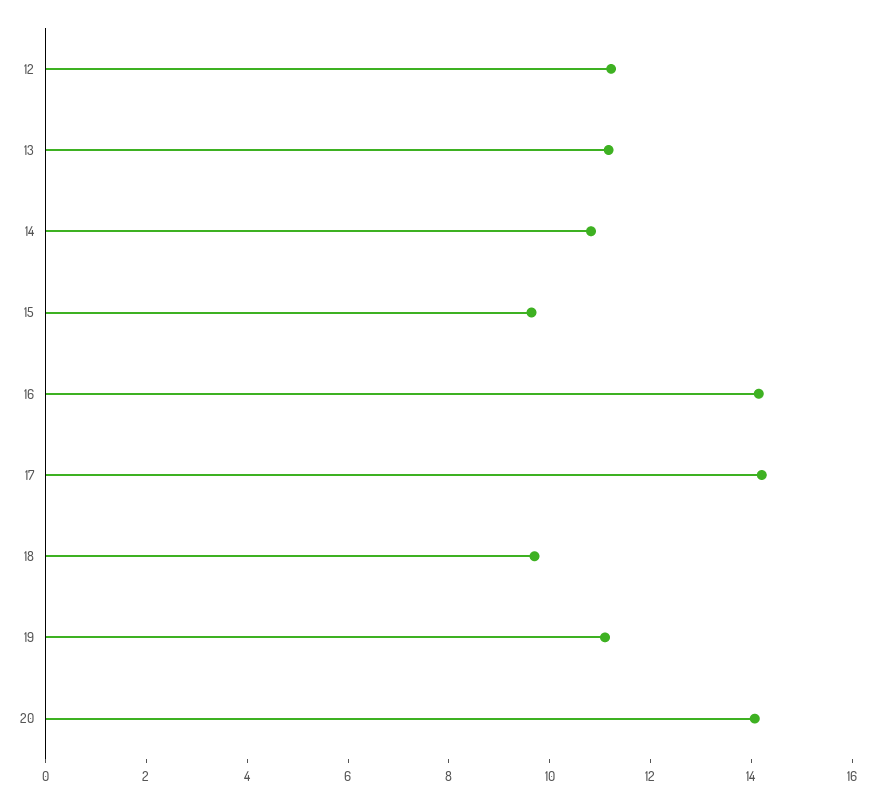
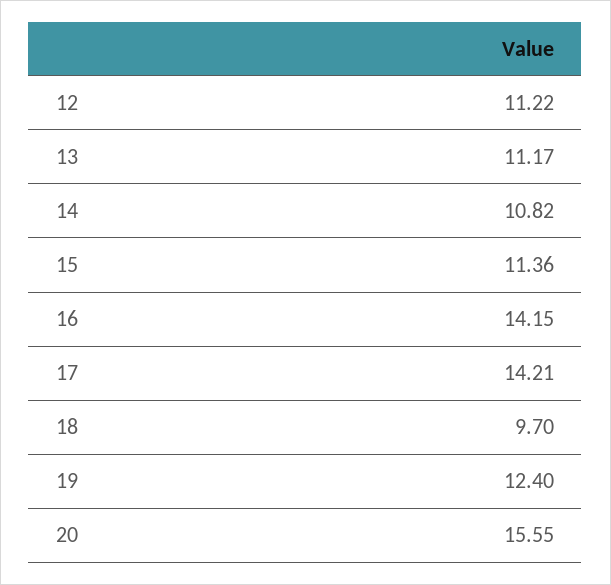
  {
    "12": 11.22,
    "13": 11.17,
    "14": 10.82,
-   "15": 9.5,
+   "15": 11.36,
    "16": 14.15,
    "17": 14.21,
    "18": 9.7,
-   "19": 11,
+   "19": 12.4,
-   "20": 14
+   "20": 15.55
  }

